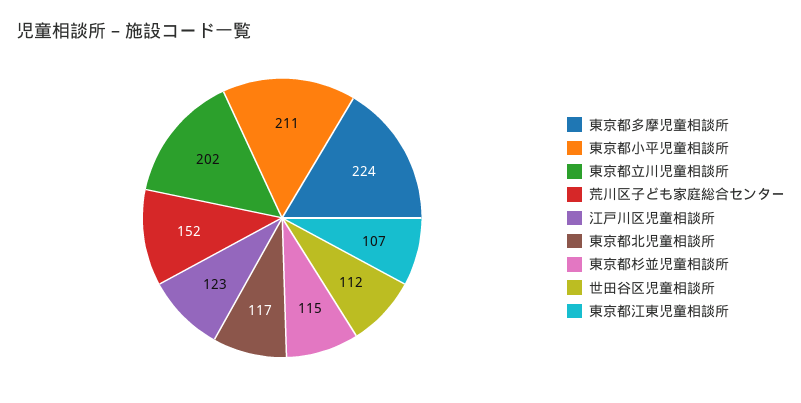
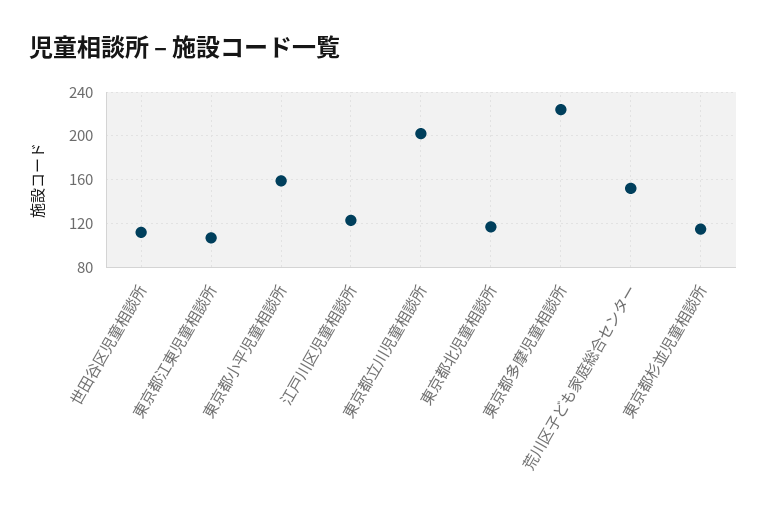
  {
    "東京都多摩児童相談所": 224,
-   "東京都小平児童相談所": 211,
+   "東京都小平児童相談所": 160,
    "東京都立川児童相談所": 202,
    "荒川区子ども家庭総合センター": 152,
    "江戸川区児童相談所": 123,
    "東京都北児童相談所": 117,
    "東京都杉並児童相談所": 115,
    "世田谷区児童相談所": 112,
    "東京都江東児童相談所": 107
  }

